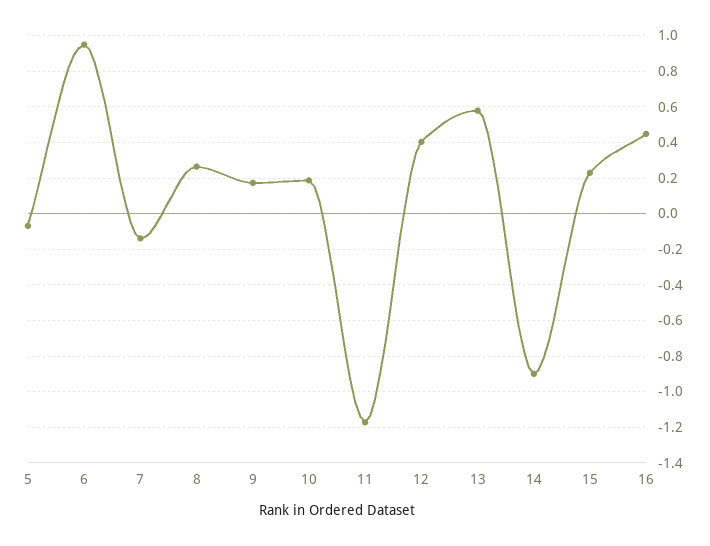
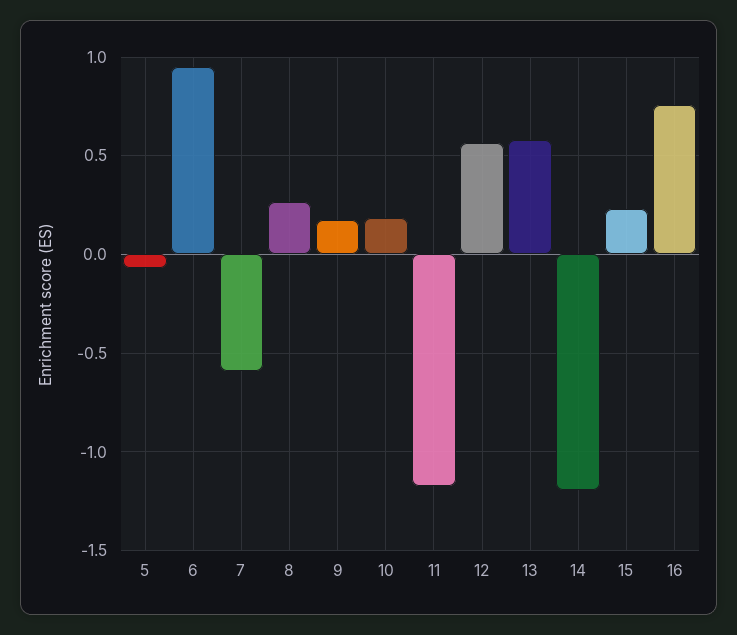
  {
    "5": -0.05,
    "6": 0.95,
-   "7": -0.15,
+   "7": -0.6,
    "8": 0.25,
    "9": 0.15,
    "10": 0.2,
    "11": -1.15,
-   "12": 0.4,
+   "12": 0.55,
    "13": 0.6,
-   "14": -0.9,
+   "14": -1.2,
    "15": 0.25,
-   "16": 0.45
+   "16": 0.75
  }

